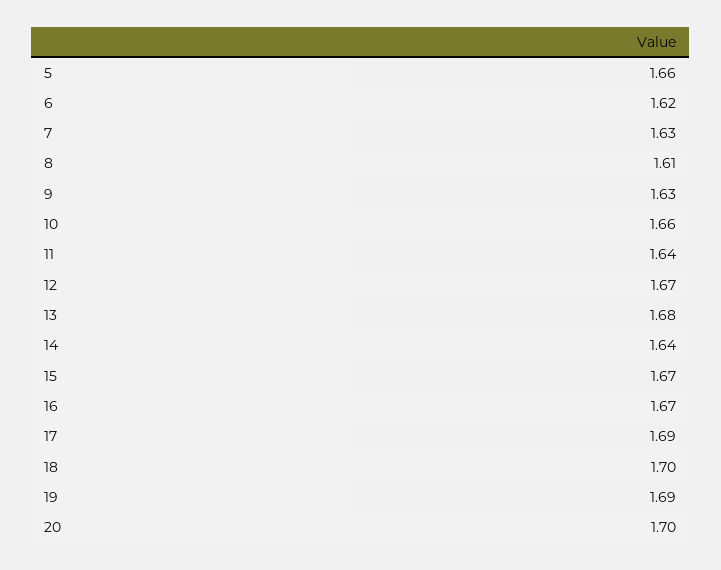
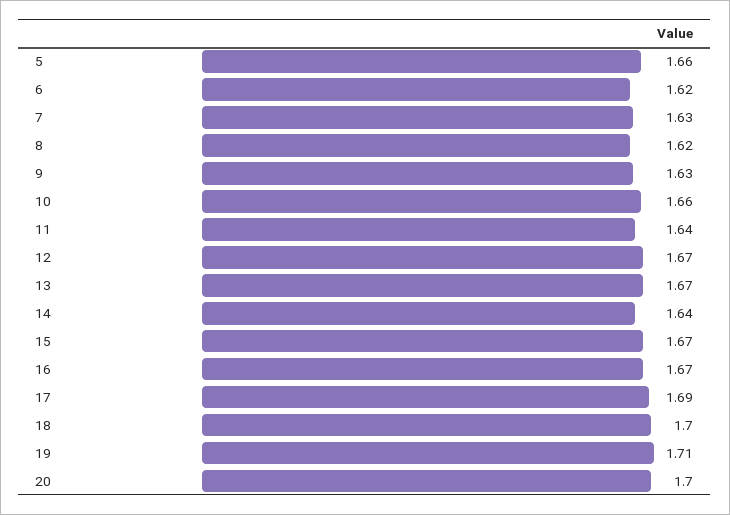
  {
    "5": 1.66,
    "6": 1.62,
    "7": 1.63,
-   "8": 1.61,
+   "8": 1.62,
    "9": 1.63,
    "10": 1.66,
    "11": 1.64,
    "12": 1.67,
-   "13": 1.68,
+   "13": 1.67,
    "14": 1.64,
    "15": 1.67,
    "16": 1.67,
    "17": 1.69,
    "18": 1.7,
-   "19": 1.69,
+   "19": 1.71,
    "20": 1.7
  }

